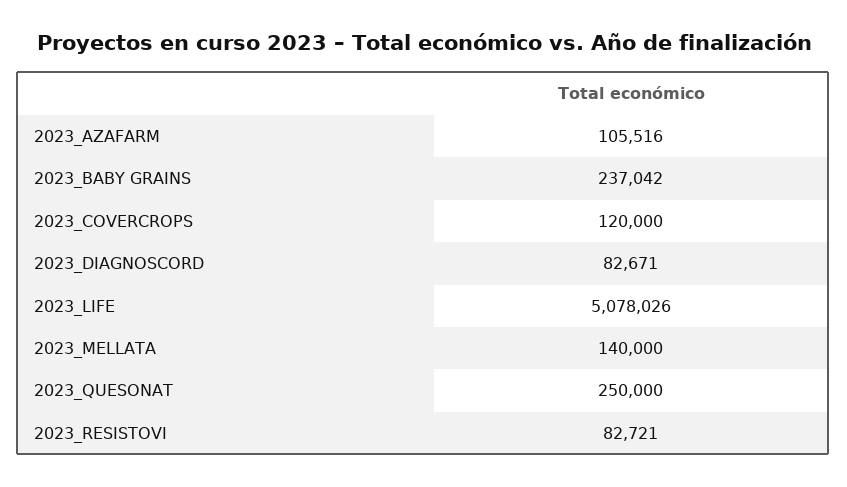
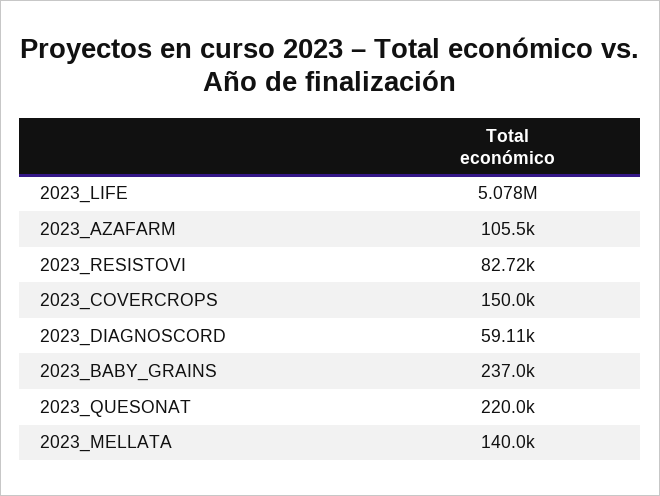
  {
    "2023_AZAFARM": 105516,
    "2023_BABY GRAINS": 237042,
-   "2023_COVERCROPS": 120000,
+   "2023_COVERCROPS": 150000,
-   "2023_DIAGNOSCORD": 82671,
+   "2023_DIAGNOSCORD": 59110,
    "2023_LIFE": 5078026,
    "2023_MELLATA": 140000,
-   "2023_QUESONAT": 250000,
+   "2023_QUESONAT": 220000,
    "2023_RESISTOVI": 82721
  }

